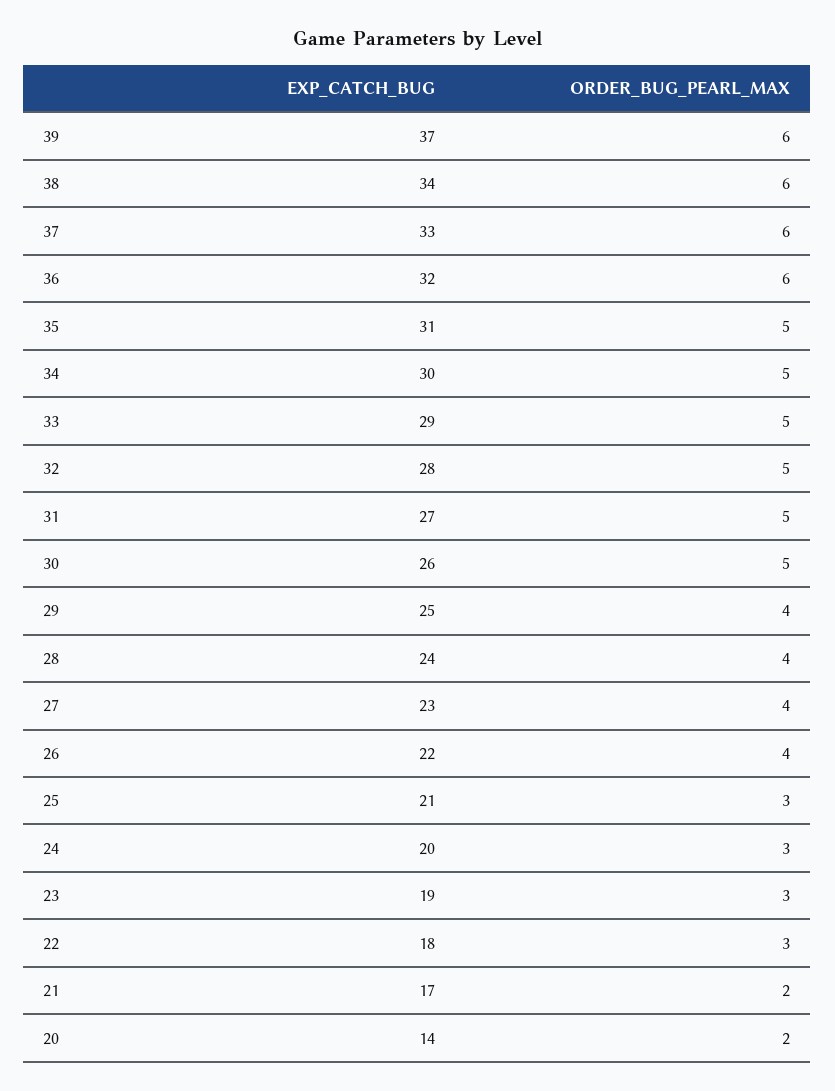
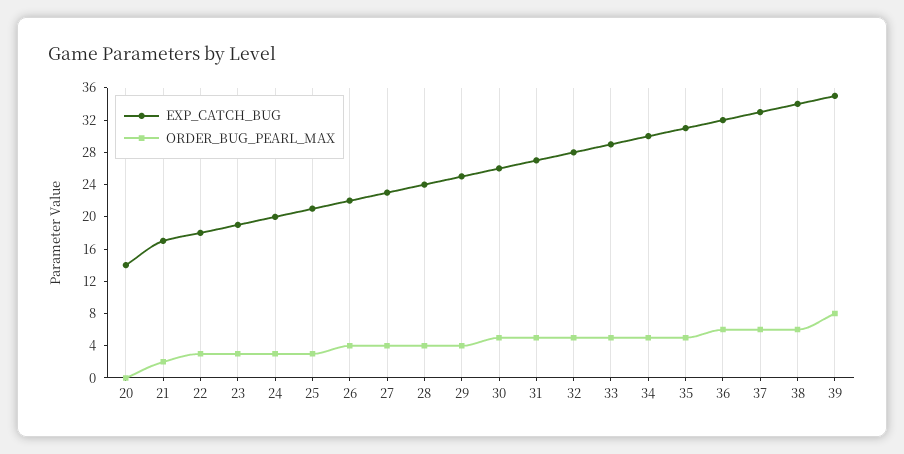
  {
    "EXP_CATCH_BUG": {
-     "39": 37,
+     "39": 35,
      "38": 34,
      "37": 33,
      "36": 32,
      "35": 31,
      "34": 30,
      "33": 29,
      "32": 28,
      "31": 27,
      "30": 26,
      "29": 25,
      "28": 24,
      "27": 23,
      "26": 22,
      "25": 21,
      "24": 20,
      "23": 19,
      "22": 18,
      "21": 17,
      "20": 14
    },
    "ORDER_BUG_PEARL_MAX": {
-     "39": 6,
+     "39": 8,
      "38": 6,
      "37": 6,
      "36": 6,
      "35": 5,
      "34": 5,
      "33": 5,
      "32": 5,
      "31": 5,
      "30": 5,
      "29": 4,
      "28": 4,
      "27": 4,
      "26": 4,
      "25": 3,
      "24": 3,
      "23": 3,
      "22": 3,
      "21": 2,
-     "20": 2
+     "20": 0
    }
  }

